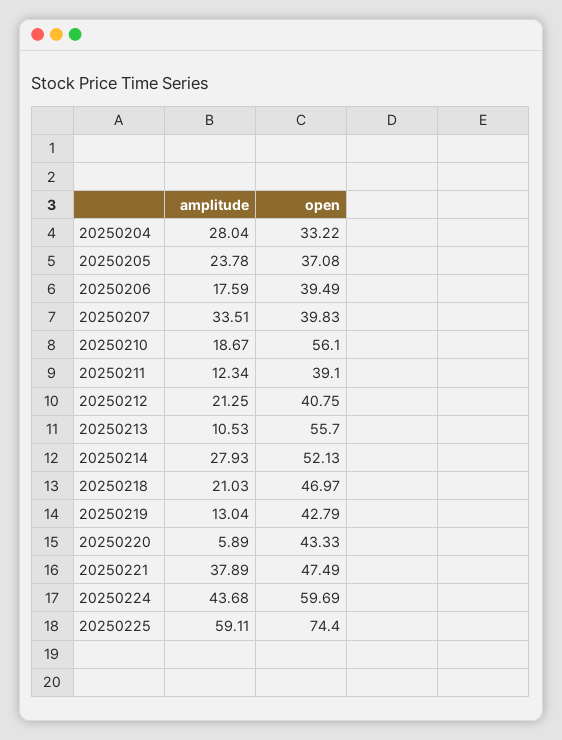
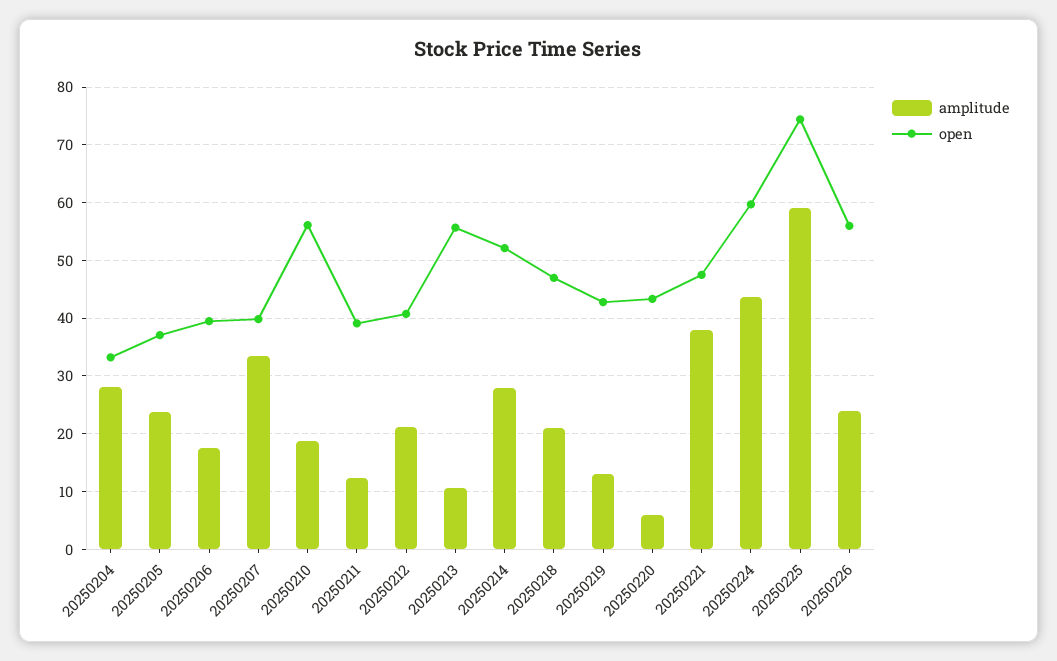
  {
    "amplitude": {
      "20250204": 28.04,
      "20250205": 23.78,
      "20250206": 17.59,
      "20250207": 33.51,
      "20250210": 18.67,
      "20250211": 12.34,
      "20250212": 21.25,
      "20250213": 10.53,
      "20250214": 27.93,
      "20250218": 21.03,
      "20250219": 13.04,
      "20250220": 5.89,
      "20250221": 37.89,
      "20250224": 43.68,
-     "20250225": 59.11
+     "20250225": 59.11,
+     "20250226": 24
    },
    "open": {
      "20250204": 33.22,
      "20250205": 37.08,
      "20250206": 39.49,
      "20250207": 39.83,
      "20250210": 56.1,
      "20250211": 39.1,
      "20250212": 40.75,
      "20250213": 55.7,
      "20250214": 52.13,
      "20250218": 46.97,
      "20250219": 42.79,
      "20250220": 43.33,
      "20250221": 47.49,
      "20250224": 59.69,
-     "20250225": 74.4
+     "20250225": 74.4,
+     "20250226": 56
    }
  }

